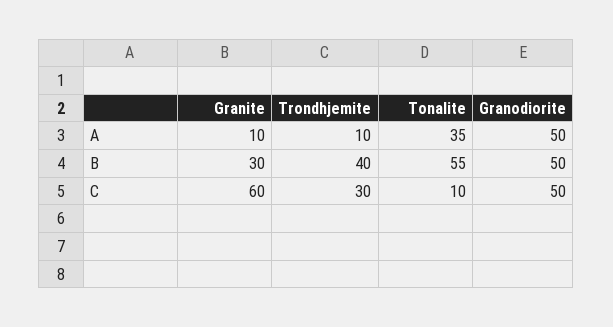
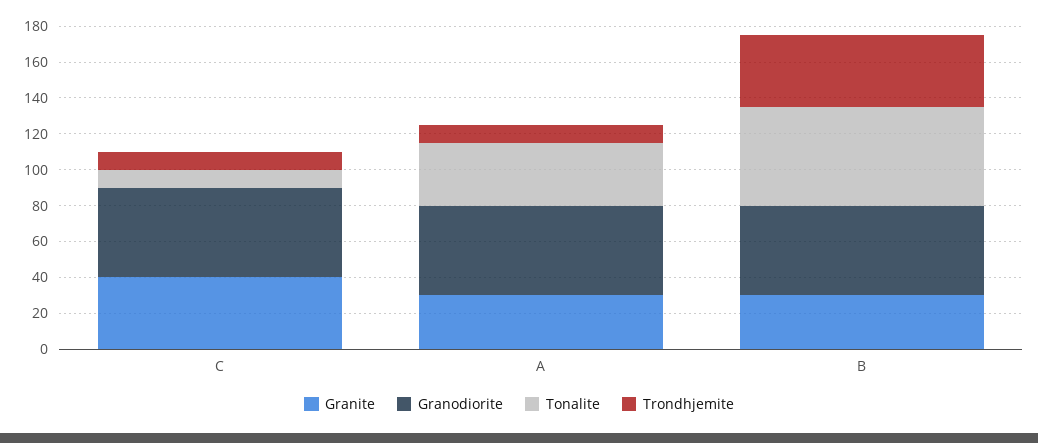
  {
    "Granite": {
-     "A": 10,
+     "A": 30,
      "B": 30,
-     "C": 60
+     "C": 40
    },
    "Trondhjemite": {
      "A": 10,
      "B": 40,
-     "C": 30
+     "C": 10
    },
    "Tonalite": {
      "A": 35,
      "B": 55,
      "C": 10
    },
    "Granodiorite": {
      "A": 50,
      "B": 50,
      "C": 50
    }
  }

